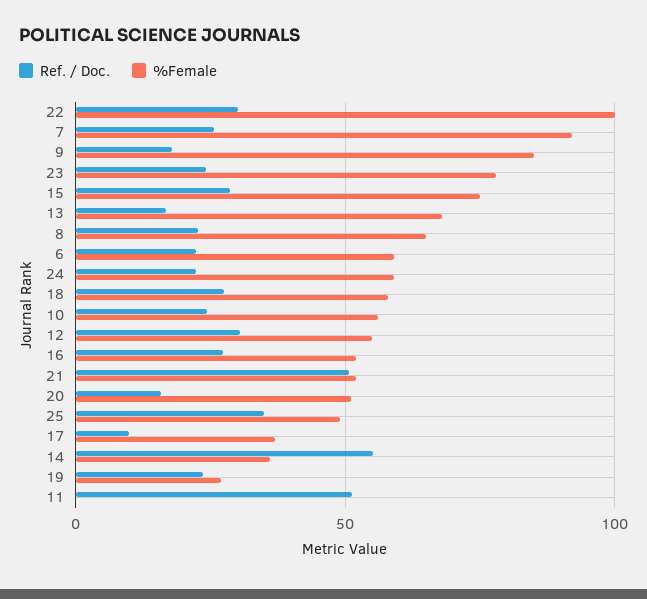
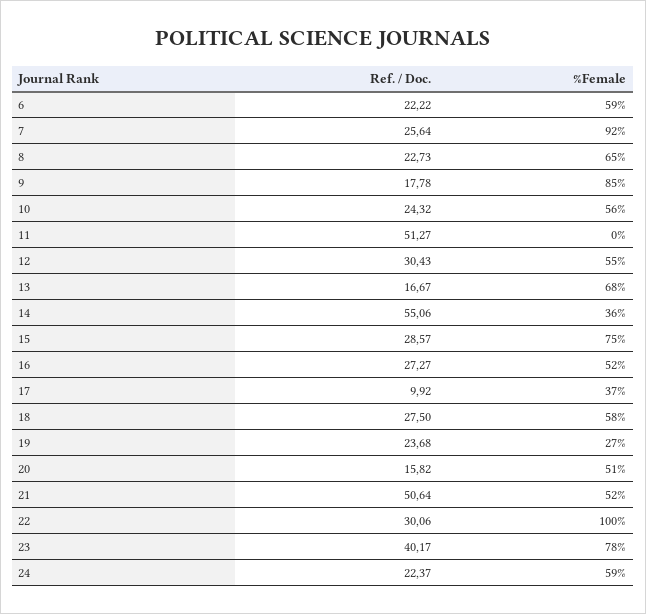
  {
    "Ref. / Doc.": {
      "22": 30.06,
      "7": 25.64,
      "9": 17.78,
-     "23": 25,
+     "23": 40.17,
      "15": 28.57,
      "13": 16.67,
      "8": 22.73,
      "6": 22.22,
      "24": 22.37,
      "18": 27.5,
      "10": 24.32,
      "12": 30.43,
      "16": 27.27,
      "21": 50.64,
      "20": 15.82,
-     "25": 35,
      "17": 9.92,
      "14": 55.06,
      "19": 23.68,
      "11": 51.27
    },
    "%Female": {
      "22": 100,
      "7": 92,
      "9": 85,
      "23": 78,
      "15": 75,
      "13": 68,
      "8": 65,
      "6": 59,
      "24": 59,
      "18": 58,
      "10": 56,
      "12": 55,
      "16": 52,
      "21": 52,
      "20": 51,
-     "25": 50,
      "17": 37,
      "14": 36,
      "19": 27,
      "11": 0
    }
  }

